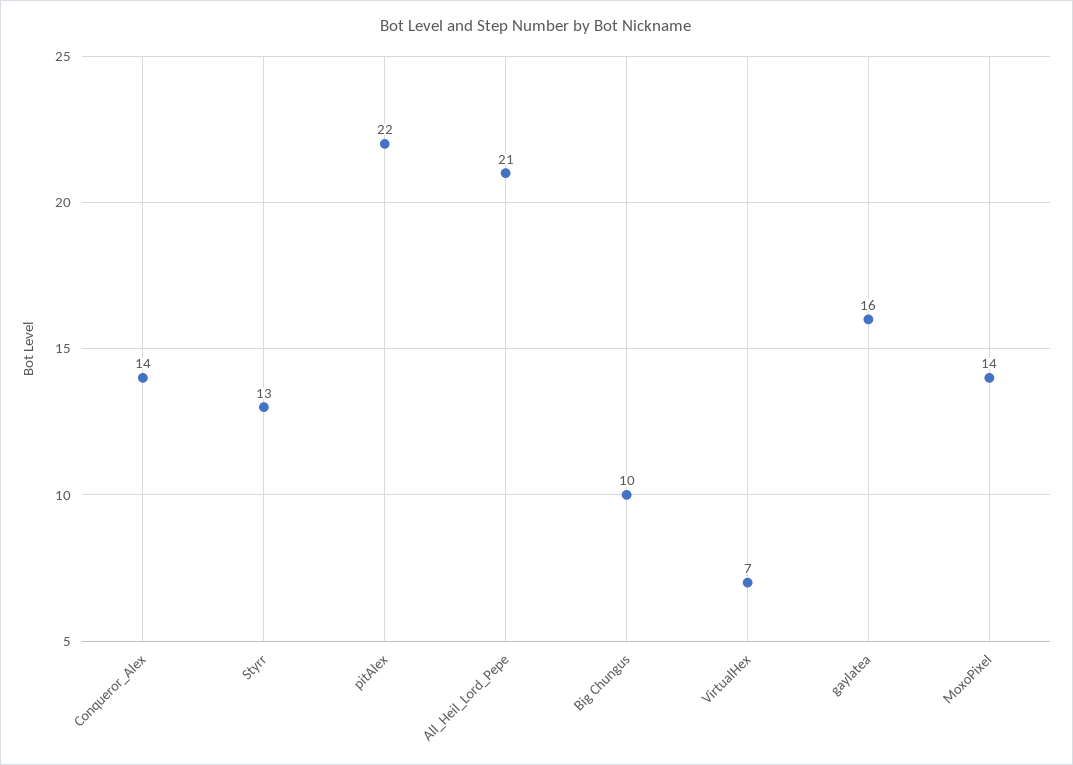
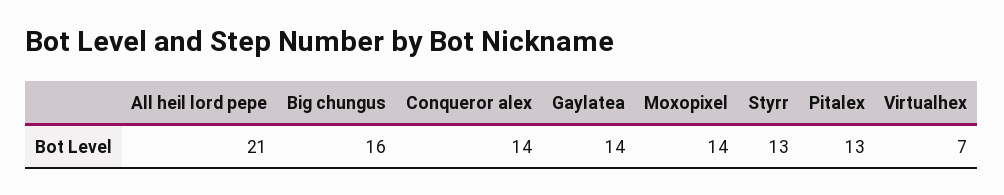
  {
    "Conqueror_Alex": 14,
    "Styrr": 13,
-   "pitAlex": 22,
+   "pitAlex": 13,
    "All_Heil_Lord_Pepe": 21,
-   "Big Chungus": 10,
+   "Big Chungus": 16,
    "VirtualHex": 7,
-   "gaylatea": 16,
+   "gaylatea": 14,
    "MoxoPixel": 14
  }

